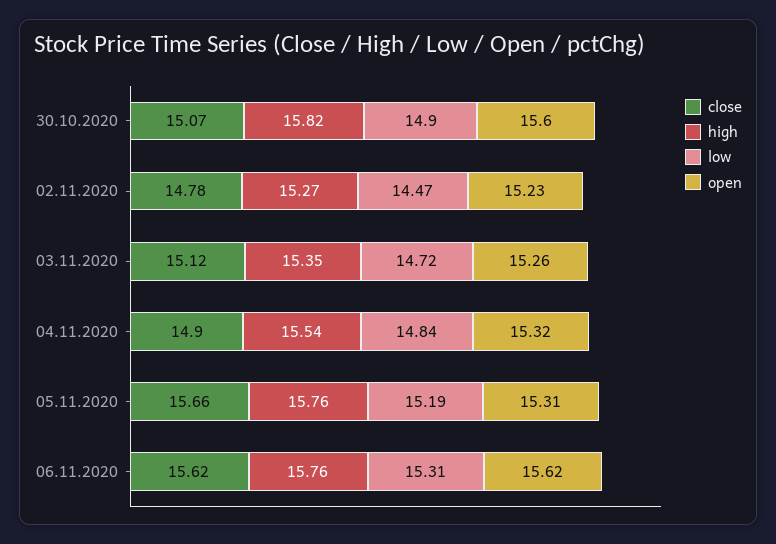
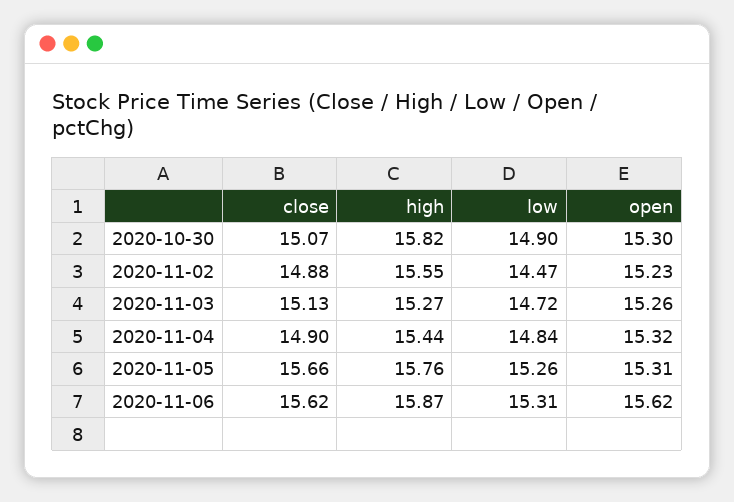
  {
    "close": {
      "30.10.2020": 15.07,
-     "02.11.2020": 14.78,
+     "02.11.2020": 14.88,
-     "03.11.2020": 15.12,
+     "03.11.2020": 15.13,
      "04.11.2020": 14.9,
      "05.11.2020": 15.66,
      "06.11.2020": 15.62
    },
    "high": {
      "30.10.2020": 15.82,
-     "02.11.2020": 15.27,
+     "02.11.2020": 15.55,
-     "03.11.2020": 15.35,
+     "03.11.2020": 15.27,
-     "04.11.2020": 15.54,
+     "04.11.2020": 15.44,
      "05.11.2020": 15.76,
-     "06.11.2020": 15.76
+     "06.11.2020": 15.87
    },
    "low": {
      "30.10.2020": 14.9,
      "02.11.2020": 14.47,
      "03.11.2020": 14.72,
      "04.11.2020": 14.84,
-     "05.11.2020": 15.19,
+     "05.11.2020": 15.26,
      "06.11.2020": 15.31
    },
    "open": {
-     "30.10.2020": 15.6,
+     "30.10.2020": 15.3,
      "02.11.2020": 15.23,
      "03.11.2020": 15.26,
      "04.11.2020": 15.32,
      "05.11.2020": 15.31,
      "06.11.2020": 15.62
    }
  }

